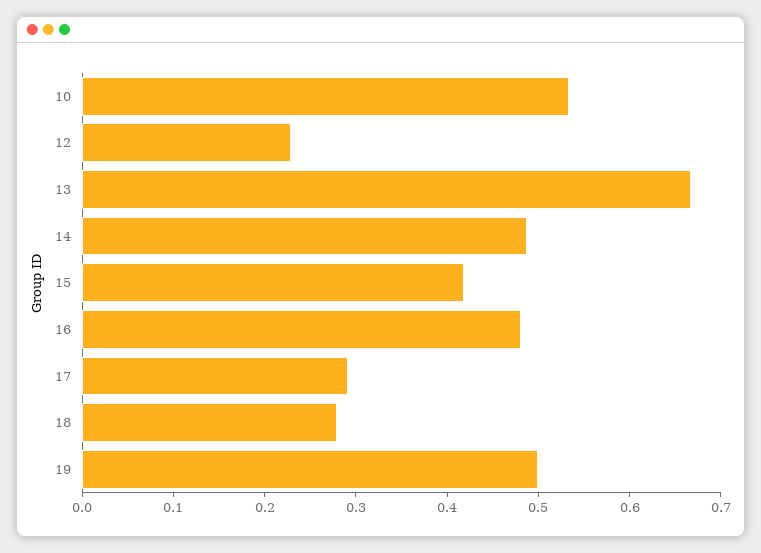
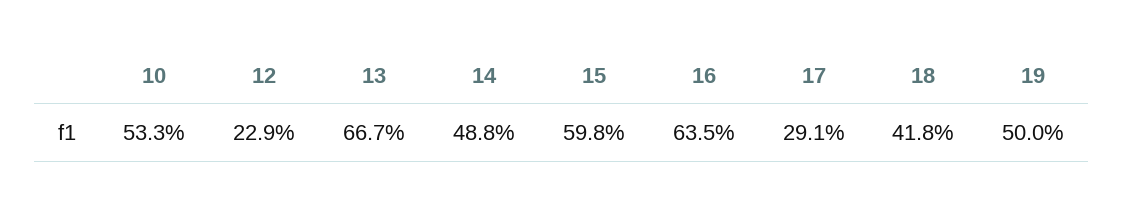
  {
    "10": 0.533,
    "12": 0.229,
    "13": 0.667,
    "14": 0.488,
-   "15": 0.42,
+   "15": 0.598,
-   "16": 0.48,
+   "16": 0.635,
    "17": 0.291,
-   "18": 0.28,
+   "18": 0.418,
    "19": 0.5
  }

